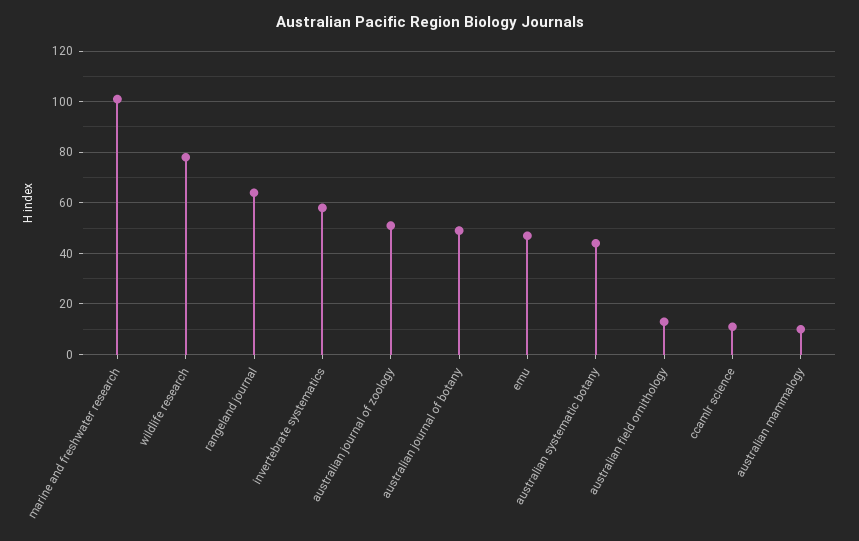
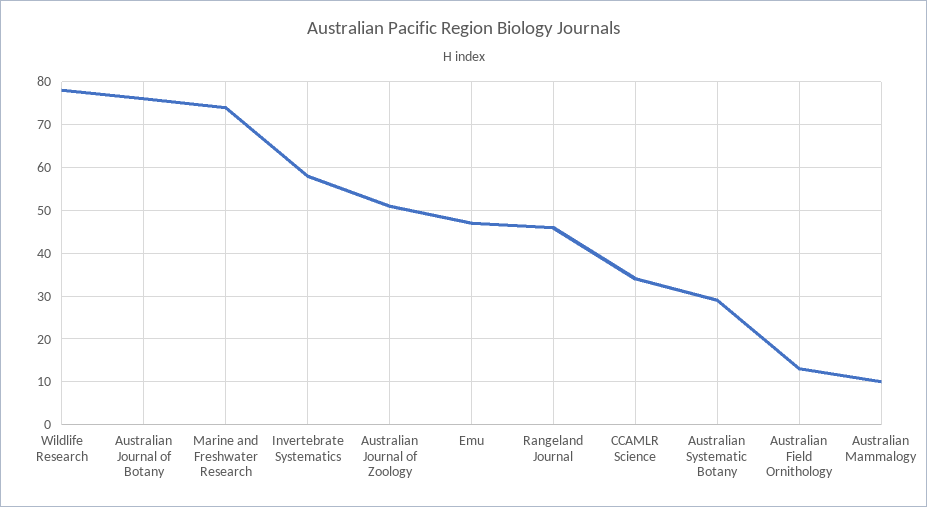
  {
-   "marine and freshwater research": 100,
+   "marine and freshwater research": 75,
    "wildlife research": 80,
-   "rangeland journal": 65,
+   "rangeland journal": 45,
    "invertebrate systematics": 60,
    "australian journal of zoology": 50,
-   "australian journal of botany": 50,
+   "australian journal of botany": 75,
    "emu": 45,
-   "australian systematic botany": 45,
+   "australian systematic botany": 30,
    "australian field ornithology": 15,
-   "ccamlr science": 10,
+   "ccamlr science": 35,
    "australian mammalogy": 10
  }

